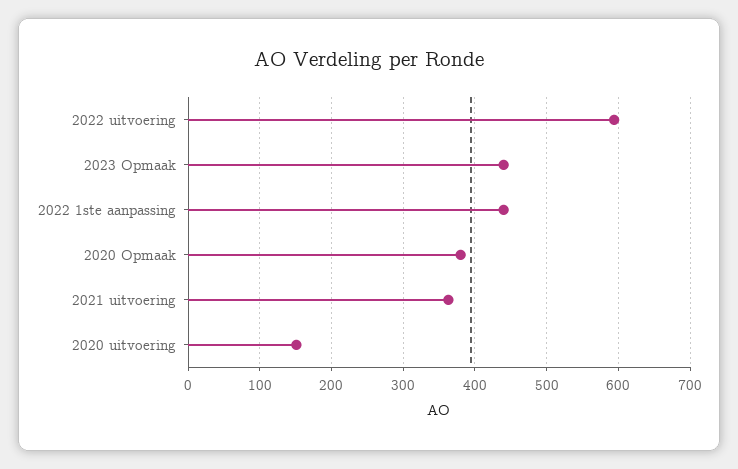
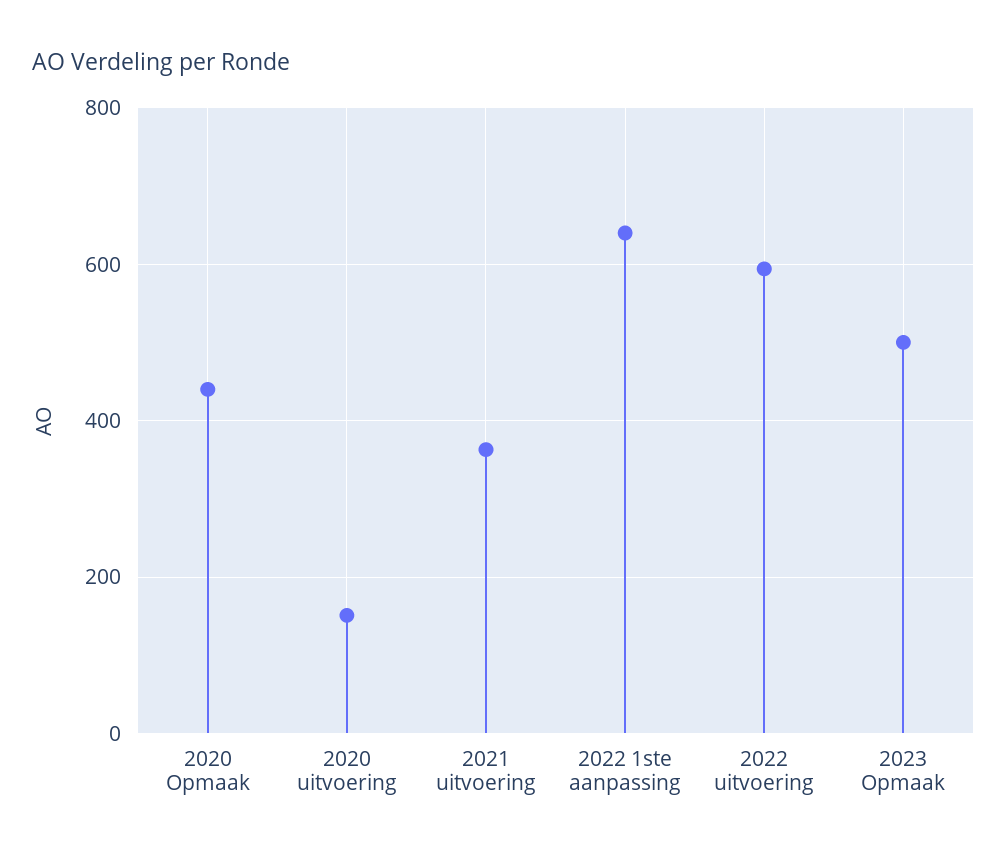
  {
    "2022 uitvoering": 590,
-   "2023 Opmaak": 440,
+   "2023 Opmaak": 500,
-   "2022 1ste aanpassing": 440,
+   "2022 1ste aanpassing": 640,
-   "2020 Opmaak": 380,
+   "2020 Opmaak": 440,
    "2021 uitvoering": 360,
    "2020 uitvoering": 150
  }

